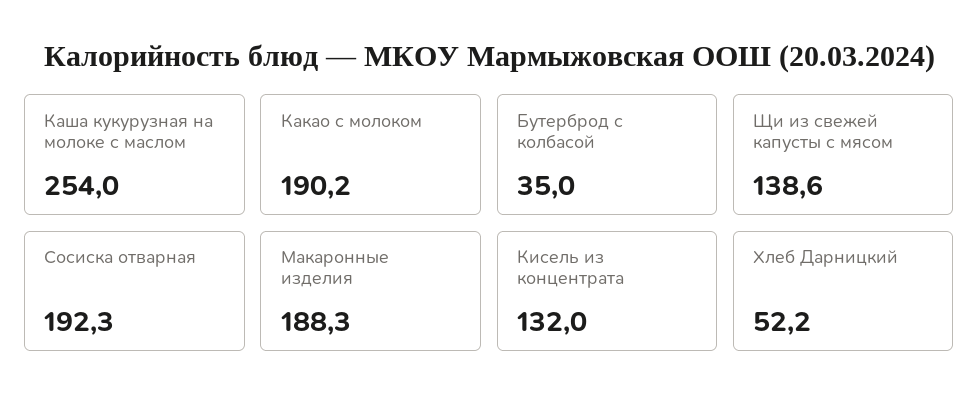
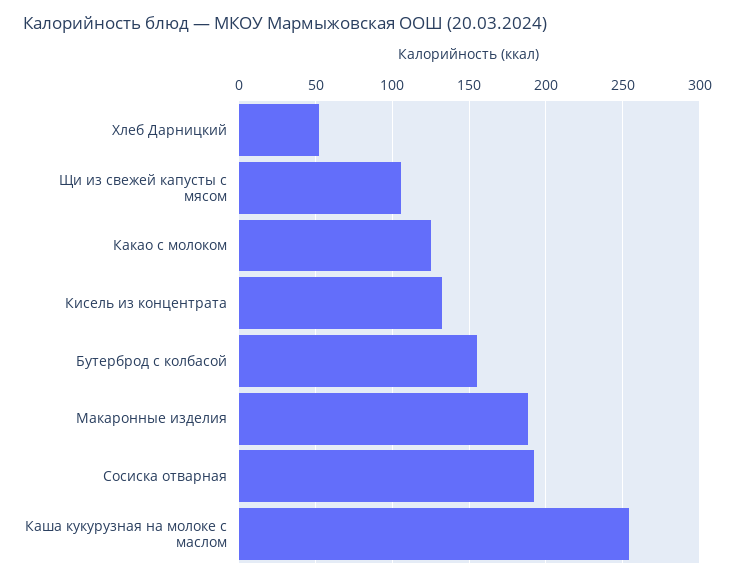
  {
    "Каша кукурузная на молоке с маслом": 254,
-   "Какао с молоком": 190.2,
+   "Какао с молоком": 125,
-   "Бутерброд с колбасой": 35,
+   "Бутерброд с колбасой": 155,
-   "Щи из свежей капусты с мясом": 138.6,
+   "Щи из свежей капусты с мясом": 105,
    "Сосиска отварная": 192.3,
    "Макаронные изделия": 188.3,
    "Кисель из концентрата": 132,
    "Хлеб Дарницкий": 52.2
  }

